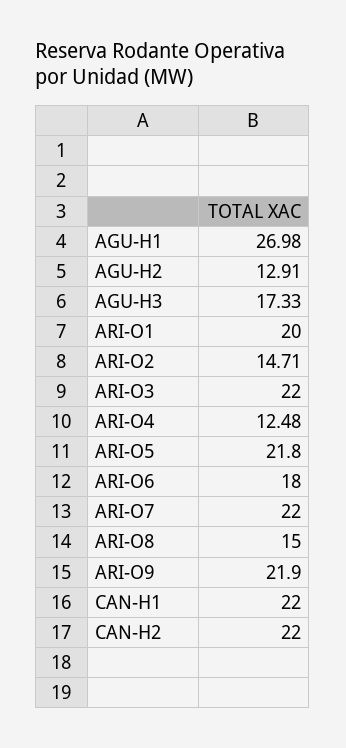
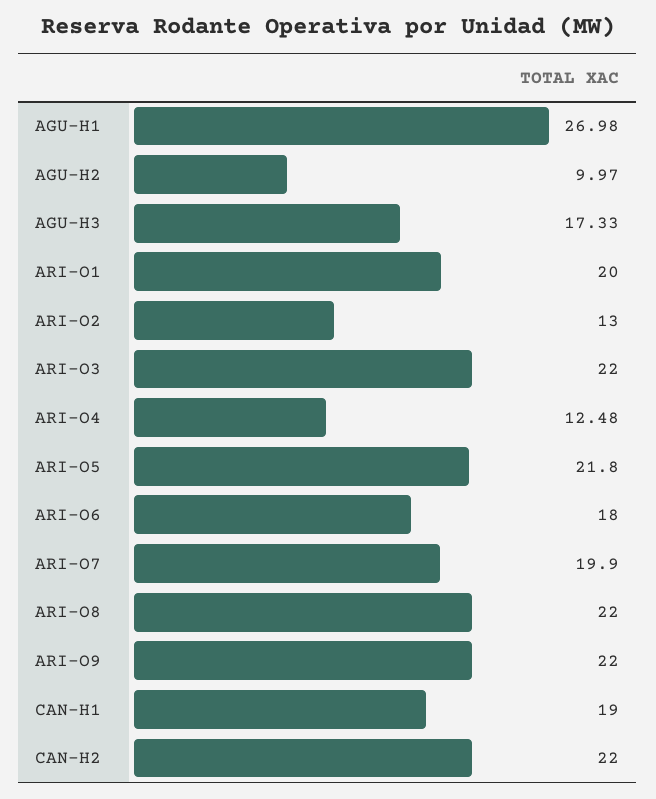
  {
    "AGU-H1": 26.98,
-   "AGU-H2": 12.91,
+   "AGU-H2": 9.97,
    "AGU-H3": 17.33,
    "ARI-O1": 20,
-   "ARI-O2": 14.71,
+   "ARI-O2": 13,
    "ARI-O3": 22,
    "ARI-O4": 12.48,
    "ARI-O5": 21.8,
    "ARI-O6": 18,
-   "ARI-O7": 22,
+   "ARI-O7": 19.9,
-   "ARI-O8": 15,
+   "ARI-O8": 22,
-   "ARI-O9": 21.9,
+   "ARI-O9": 22,
-   "CAN-H1": 22,
+   "CAN-H1": 19,
    "CAN-H2": 22
  }

